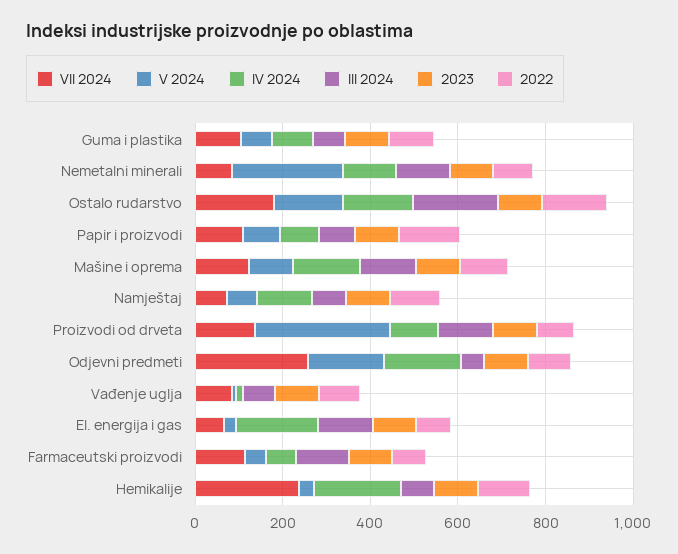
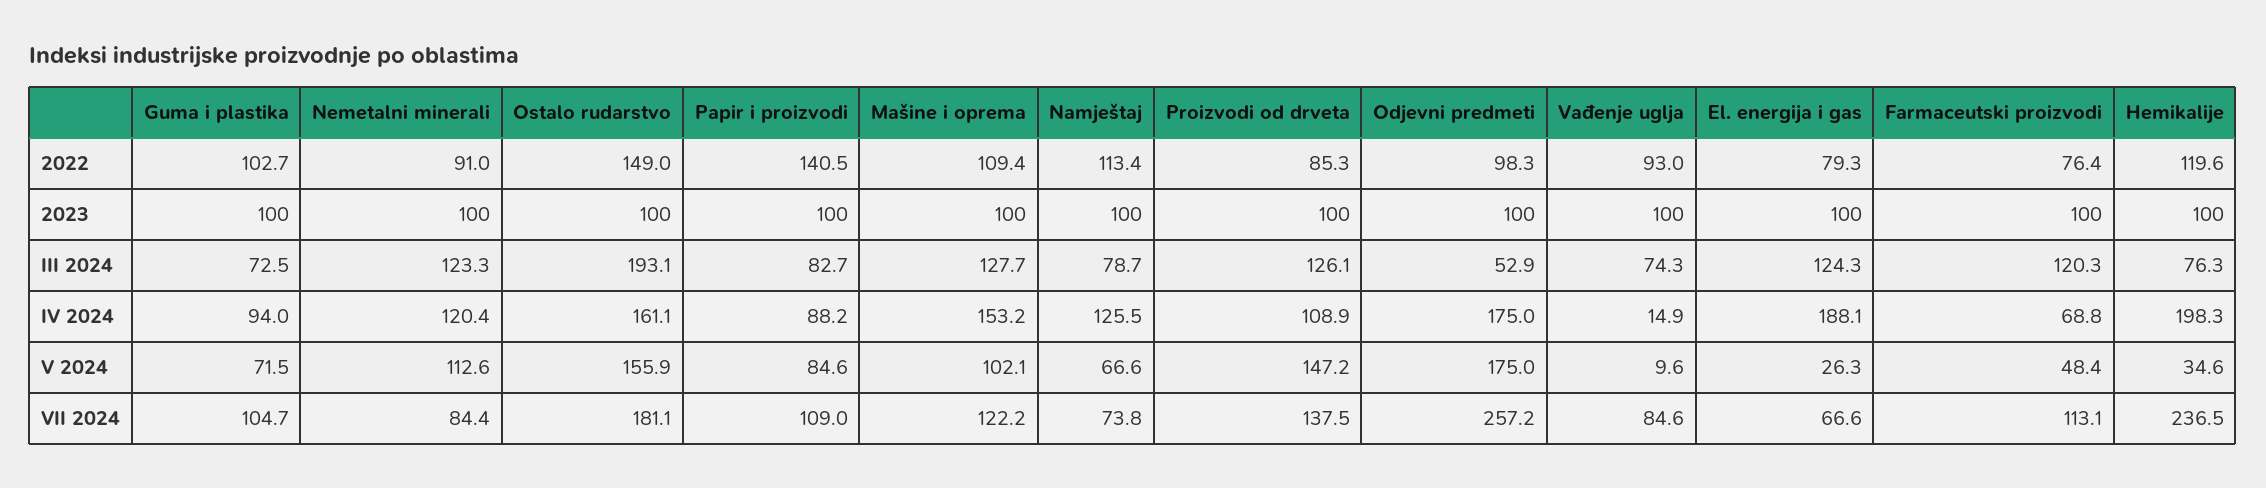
  {
    "VII 2024": {
      "Guma i plastika": 104.7,
      "Nemetalni minerali": 84.4,
      "Ostalo rudarstvo": 181.1,
      "Papir i proizvodi": 109,
      "Mašine i oprema": 122.2,
      "Namještaj": 73.8,
      "Proizvodi od drveta": 137.5,
      "Odjevni predmeti": 257.2,
      "Vađenje uglja": 84.6,
      "El. energija i gas": 66.6,
      "Farmaceutski proizvodi": 113.1,
      "Hemikalije": 236.5
    },
    "V 2024": {
      "Guma i plastika": 71.5,
-     "Nemetalni minerali": 250,
+     "Nemetalni minerali": 112.6,
      "Ostalo rudarstvo": 155.9,
      "Papir i proizvodi": 84.6,
      "Mašine i oprema": 102.1,
      "Namještaj": 66.6,
-     "Proizvodi od drveta": 300,
+     "Proizvodi od drveta": 147.2,
      "Odjevni predmeti": 175,
      "Vađenje uglja": 9.6,
      "El. energija i gas": 26.3,
      "Farmaceutski proizvodi": 48.4,
      "Hemikalije": 34.6
    },
    "IV 2024": {
      "Guma i plastika": 94,
      "Nemetalni minerali": 120.4,
      "Ostalo rudarstvo": 161.1,
      "Papir i proizvodi": 88.2,
      "Mašine i oprema": 153.2,
      "Namještaj": 125.5,
      "Proizvodi od drveta": 108.9,
      "Odjevni predmeti": 175,
      "Vađenje uglja": 14.9,
      "El. energija i gas": 188.1,
      "Farmaceutski proizvodi": 68.8,
      "Hemikalije": 198.3
    },
    "III 2024": {
      "Guma i plastika": 72.5,
      "Nemetalni minerali": 123.3,
      "Ostalo rudarstvo": 193.1,
      "Papir i proizvodi": 82.7,
      "Mašine i oprema": 127.7,
      "Namještaj": 78.7,
      "Proizvodi od drveta": 126.1,
      "Odjevni predmeti": 52.9,
      "Vađenje uglja": 74.3,
      "El. energija i gas": 124.3,
      "Farmaceutski proizvodi": 120.3,
      "Hemikalije": 76.3
    },
    "2023": {
      "Guma i plastika": 100,
      "Nemetalni minerali": 100,
      "Ostalo rudarstvo": 100,
      "Papir i proizvodi": 100,
      "Mašine i oprema": 100,
      "Namještaj": 100,
      "Proizvodi od drveta": 100,
      "Odjevni predmeti": 100,
      "Vađenje uglja": 100,
      "El. energija i gas": 100,
      "Farmaceutski proizvodi": 100,
      "Hemikalije": 100
    },
    "2022": {
      "Guma i plastika": 102.7,
      "Nemetalni minerali": 91,
      "Ostalo rudarstvo": 149,
      "Papir i proizvodi": 140.5,
      "Mašine i oprema": 109.4,
      "Namještaj": 113.4,
      "Proizvodi od drveta": 85.3,
      "Odjevni predmeti": 98.3,
      "Vađenje uglja": 93,
      "El. energija i gas": 79.3,
      "Farmaceutski proizvodi": 76.4,
      "Hemikalije": 119.6
    }
  }

